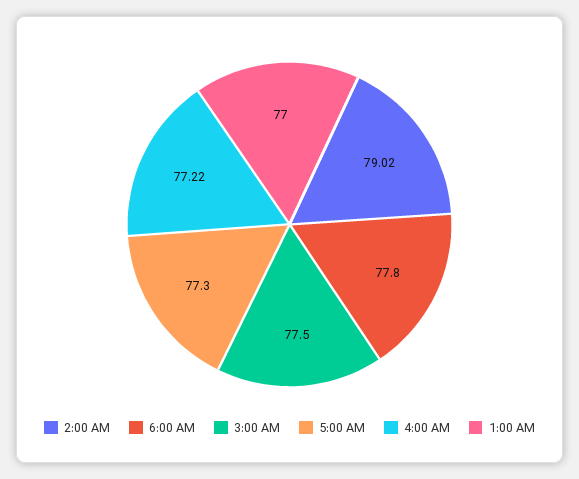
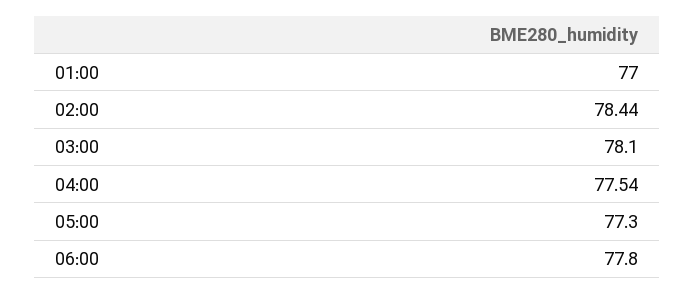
  {
-   "2:00 AM": 79.02,
+   "2:00 AM": 78.44,
    "6:00 AM": 77.8,
-   "3:00 AM": 77.5,
+   "3:00 AM": 78.1,
    "5:00 AM": 77.3,
-   "4:00 AM": 77.22,
+   "4:00 AM": 77.54,
    "1:00 AM": 77
  }

